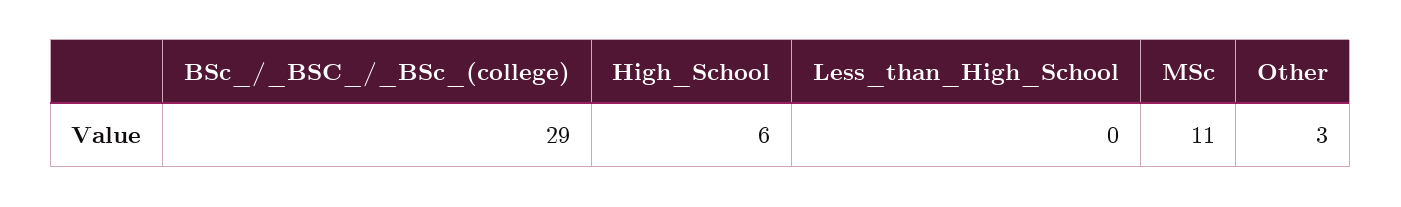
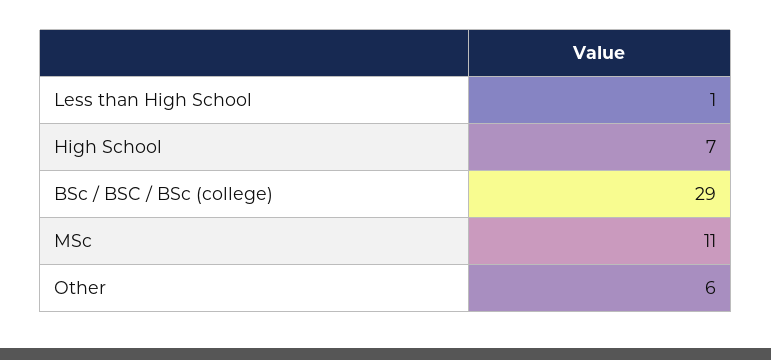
  {
    "BSc_/_BSC_/_BSc_(college)": 29,
-   "High_School": 6,
+   "High_School": 7,
-   "Less_than_High_School": 0,
+   "Less_than_High_School": 1,
    "MSc": 11,
-   "Other": 3
+   "Other": 6
  }

